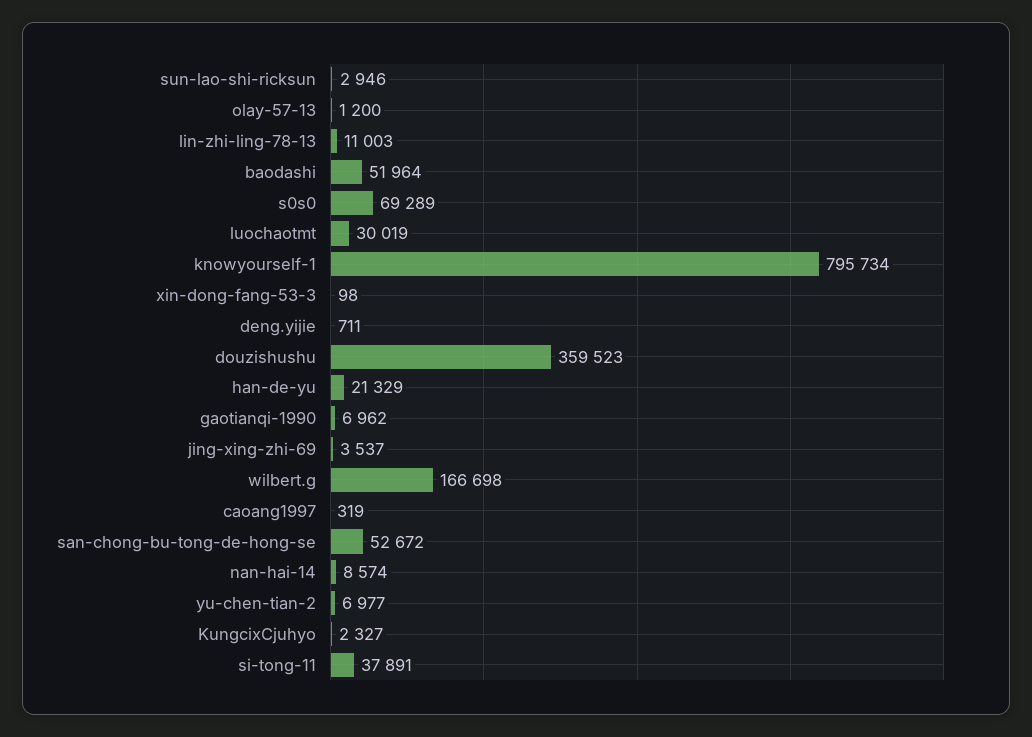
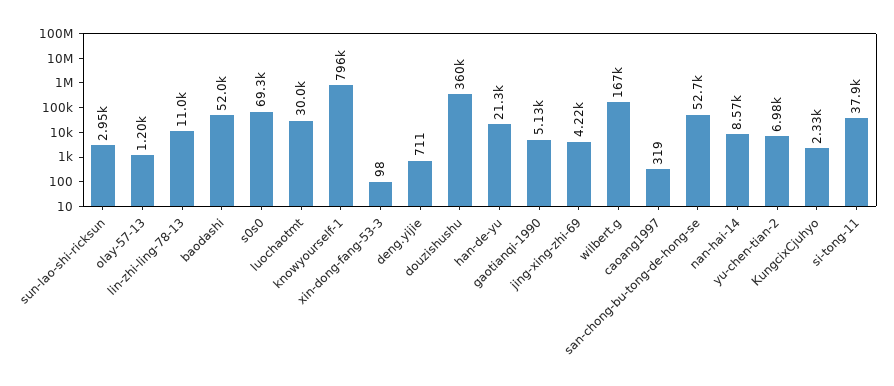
  {
    "sun-lao-shi-ricksun": 2946,
    "olay-57-13": 1200,
    "lin-zhi-ling-78-13": 11003,
    "baodashi": 51964,
    "s0s0": 69289,
    "luochaotmt": 30019,
    "knowyourself-1": 795734,
    "xin-dong-fang-53-3": 98,
    "deng.yijie": 711,
    "douzishushu": 359523,
    "han-de-yu": 21329,
-   "gaotianqi-1990": 6962,
+   "gaotianqi-1990": 5130,
-   "jing-xing-zhi-69": 3537,
+   "jing-xing-zhi-69": 4220,
    "wilbert.g": 166698,
    "caoang1997": 319,
    "san-chong-bu-tong-de-hong-se": 52672,
    "nan-hai-14": 8574,
    "yu-chen-tian-2": 6977,
    "KungcixCjuhyo": 2327,
    "si-tong-11": 37891
  }

